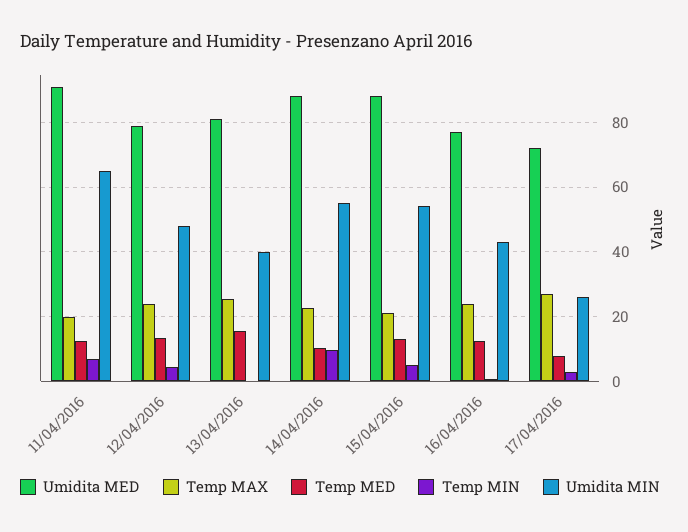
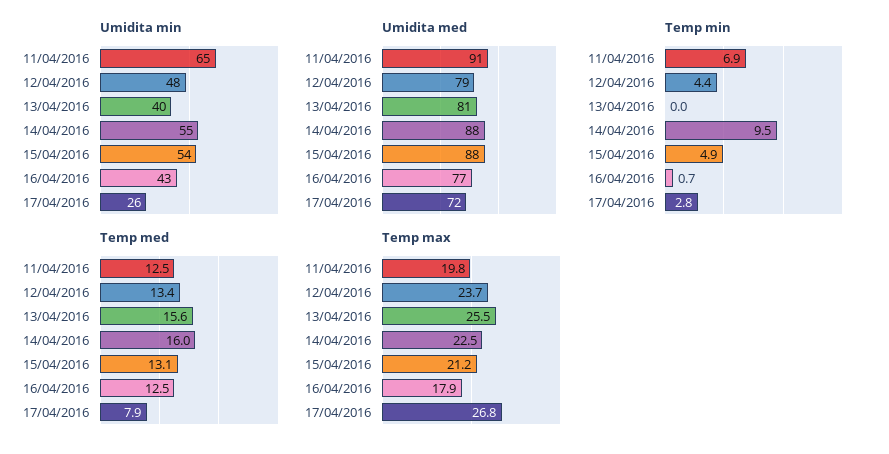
  {
    "Umidita MED": {
      "11/04/2016": 91,
      "12/04/2016": 79,
      "13/04/2016": 81,
      "14/04/2016": 88,
      "15/04/2016": 88,
      "16/04/2016": 77,
      "17/04/2016": 72
    },
    "Temp MAX": {
      "11/04/2016": 19.8,
      "12/04/2016": 23.7,
      "13/04/2016": 25.5,
      "14/04/2016": 22.5,
      "15/04/2016": 21.2,
-     "16/04/2016": 24,
+     "16/04/2016": 17.9,
      "17/04/2016": 26.8
    },
    "Temp MED": {
      "11/04/2016": 12.5,
      "12/04/2016": 13.4,
      "13/04/2016": 15.6,
-     "14/04/2016": 10,
+     "14/04/2016": 16,
      "15/04/2016": 13.1,
      "16/04/2016": 12.5,
      "17/04/2016": 7.9
    },
    "Temp MIN": {
      "11/04/2016": 6.9,
      "12/04/2016": 4.4,
      "13/04/2016": 0,
      "14/04/2016": 9.5,
      "15/04/2016": 4.9,
      "16/04/2016": 0.7,
      "17/04/2016": 2.8
    },
    "Umidita MIN": {
      "11/04/2016": 65,
      "12/04/2016": 48,
      "13/04/2016": 40,
      "14/04/2016": 55,
      "15/04/2016": 54,
      "16/04/2016": 43,
      "17/04/2016": 26
    }
  }

